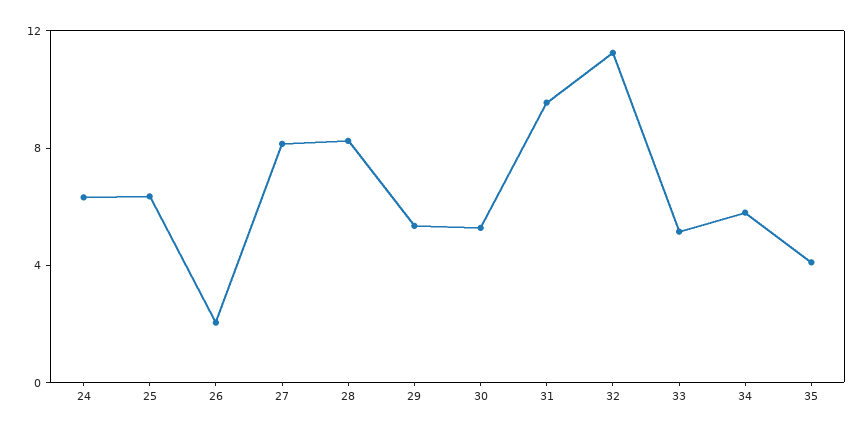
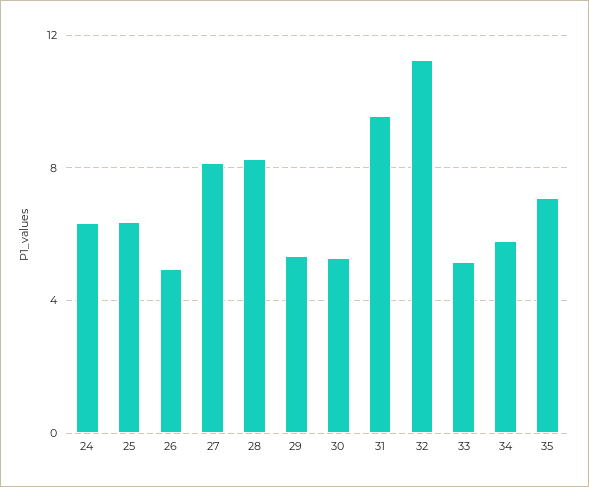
  {
    "24": 6.5,
    "25": 6.5,
-   "26": 2,
+   "26": 5,
    "27": 8,
    "28": 8.5,
    "29": 5.5,
    "30": 5.5,
    "31": 9.5,
    "32": 11.5,
    "33": 5,
    "34": 6,
-   "35": 4
+   "35": 7
  }

